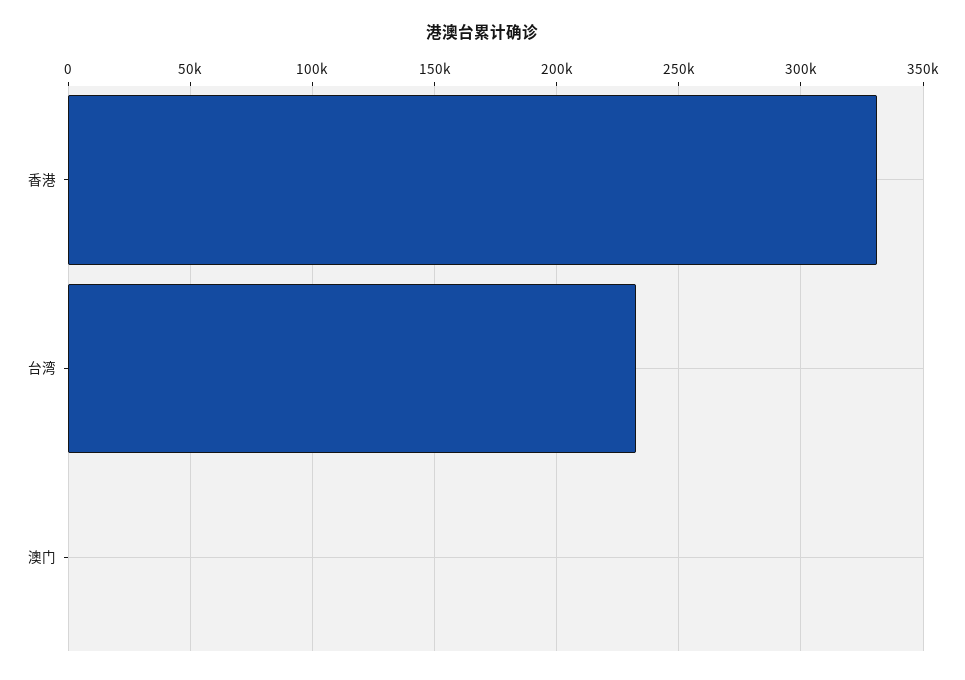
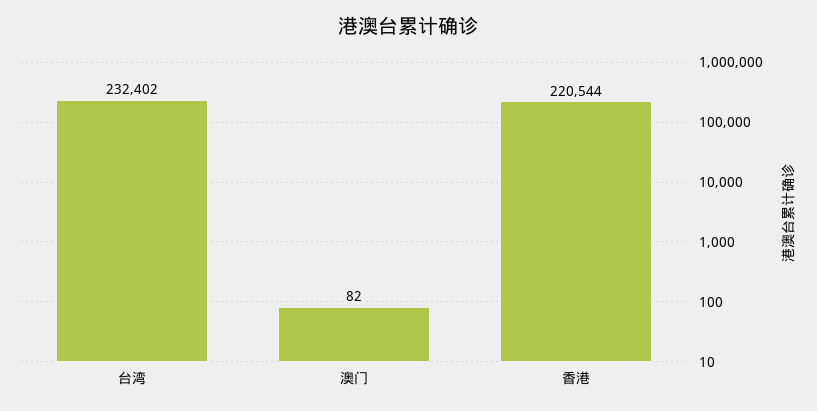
  {
-   "香港": 330000,
+   "香港": 220544,
    "台湾": 232402,
    "澳门": 82
  }

